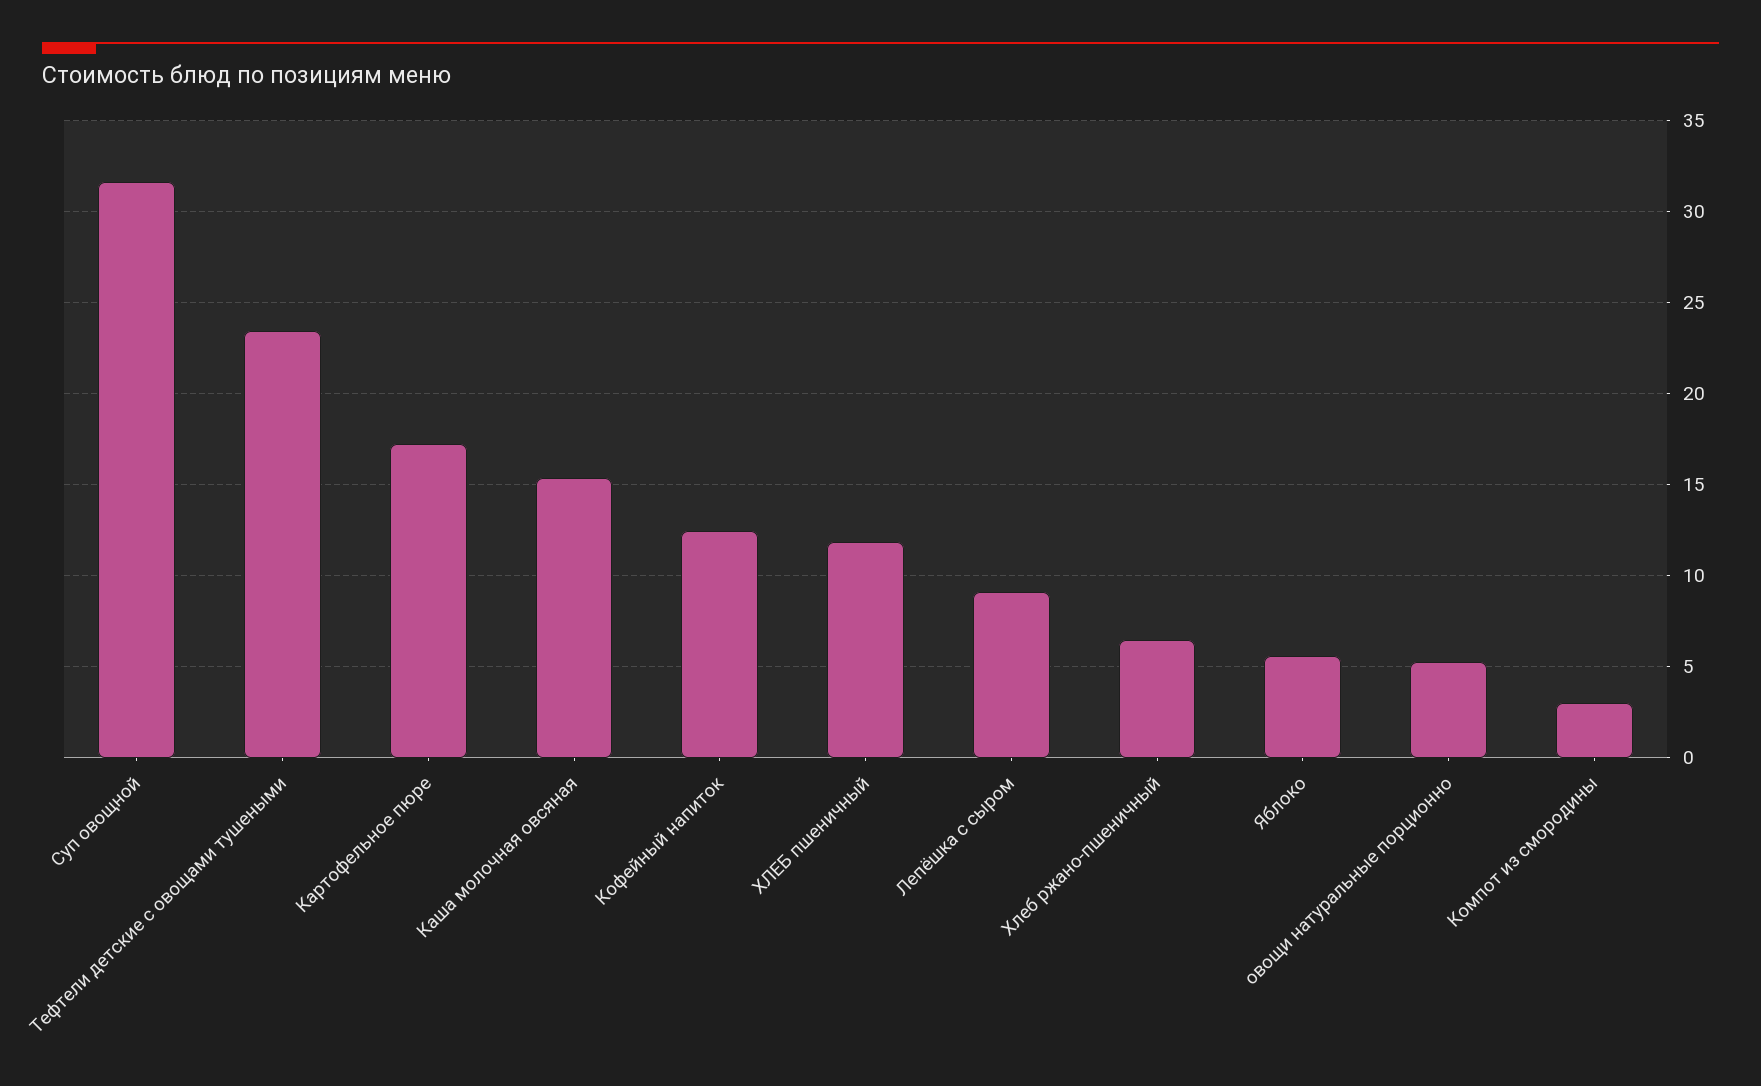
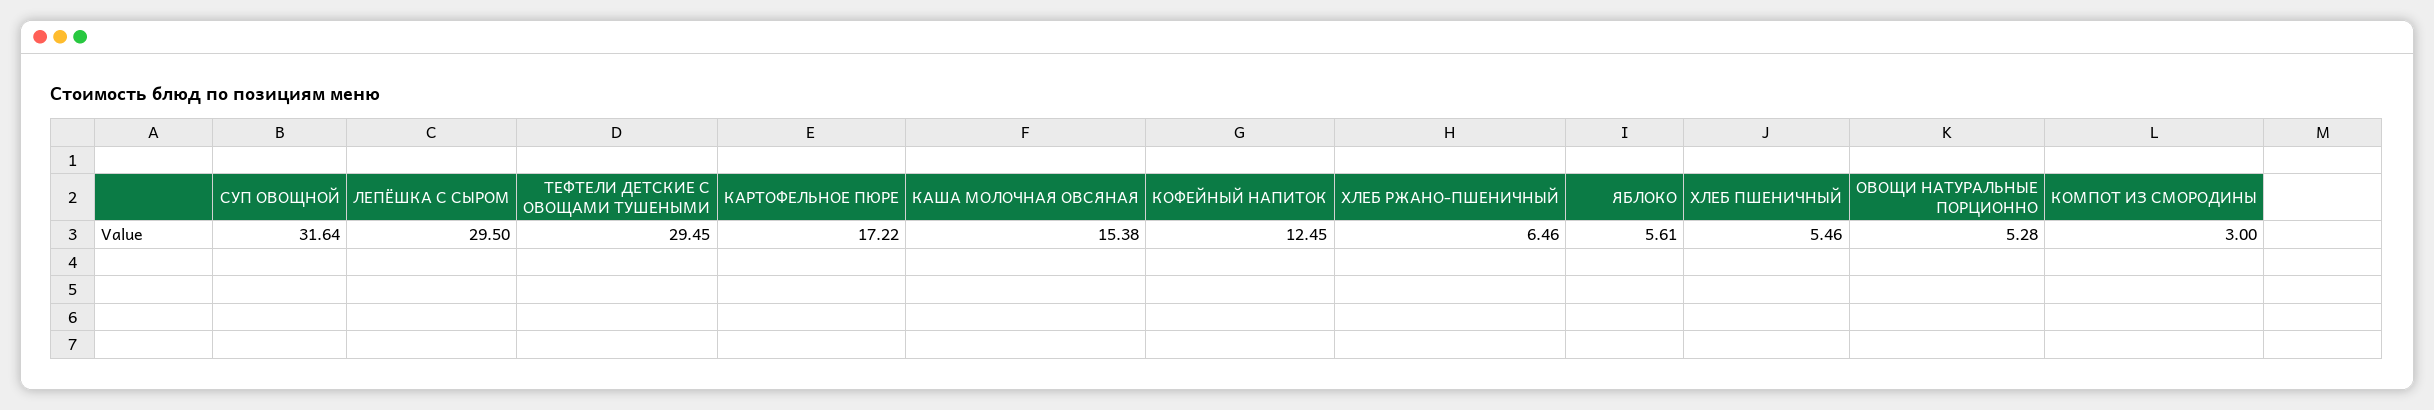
  {
    "Суп овощной": 31.64,
-   "Тефтели детские с овощами тушеными": 23.5,
+   "Тефтели детские с овощами тушеными": 29.45,
    "Картофельное пюре": 17.22,
    "Каша молочная овсяная": 15.38,
    "Кофейный напиток": 12.45,
-   "ХЛЕБ пшеничный": 12,
+   "ХЛЕБ пшеничный": 5.46,
-   "Лепёшка с сыром": 9,
+   "Лепёшка с сыром": 29.5,
    "Хлеб ржано-пшеничный": 6.46,
    "Яблоко": 5.61,
    "овощи натуральные порционно": 5.28,
    "Компот из смородины": 3
  }

